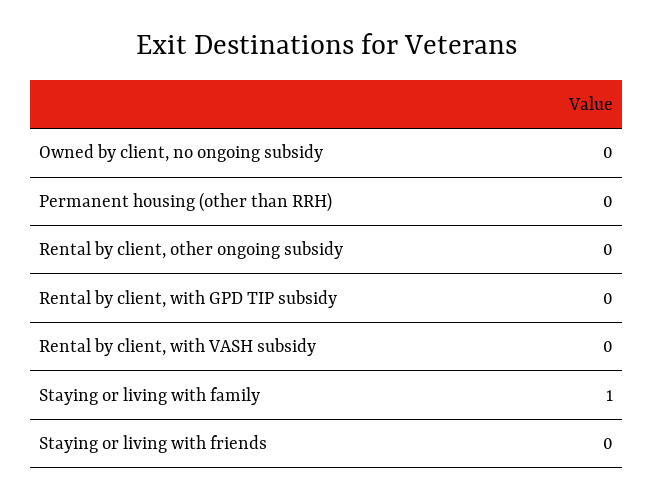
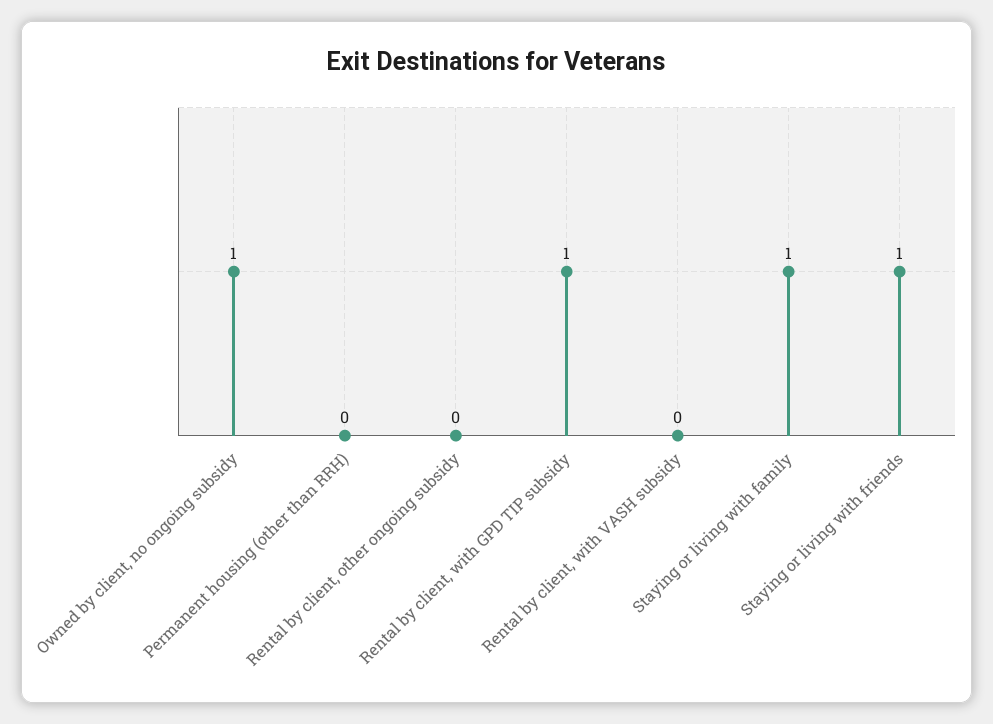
  {
-   "Owned by client, no ongoing subsidy": 0,
+   "Owned by client, no ongoing subsidy": 1,
    "Permanent housing (other than RRH)": 0,
    "Rental by client, other ongoing subsidy": 0,
-   "Rental by client, with GPD TIP subsidy": 0,
+   "Rental by client, with GPD TIP subsidy": 1,
    "Rental by client, with VASH subsidy": 0,
    "Staying or living with family": 1,
-   "Staying or living with friends": 0
+   "Staying or living with friends": 1
  }

